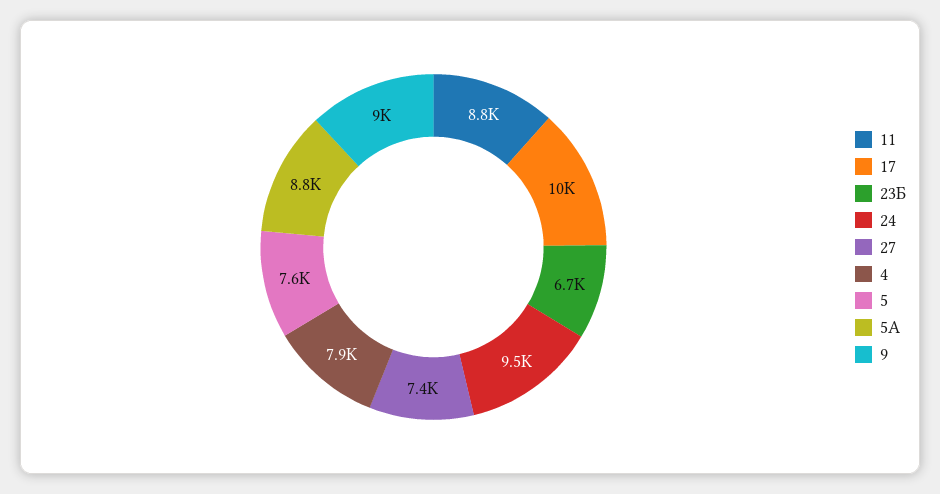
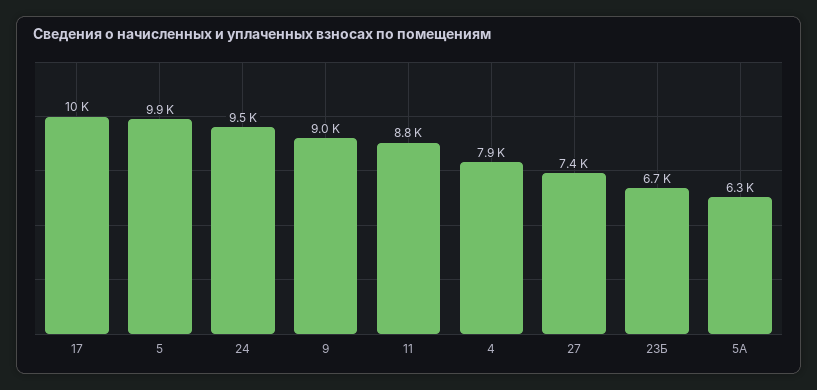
  {
    "11": 8800,
    "17": 10000,
    "23Б": 6700,
    "24": 9500,
    "27": 7400,
    "4": 7900,
-   "5": 7600,
+   "5": 9900,
-   "5А": 8800,
+   "5А": 6300,
    "9": 9000
  }

